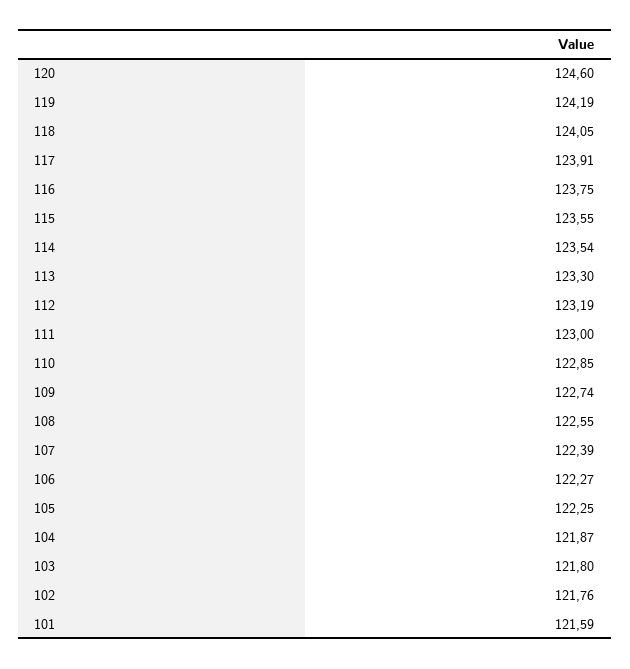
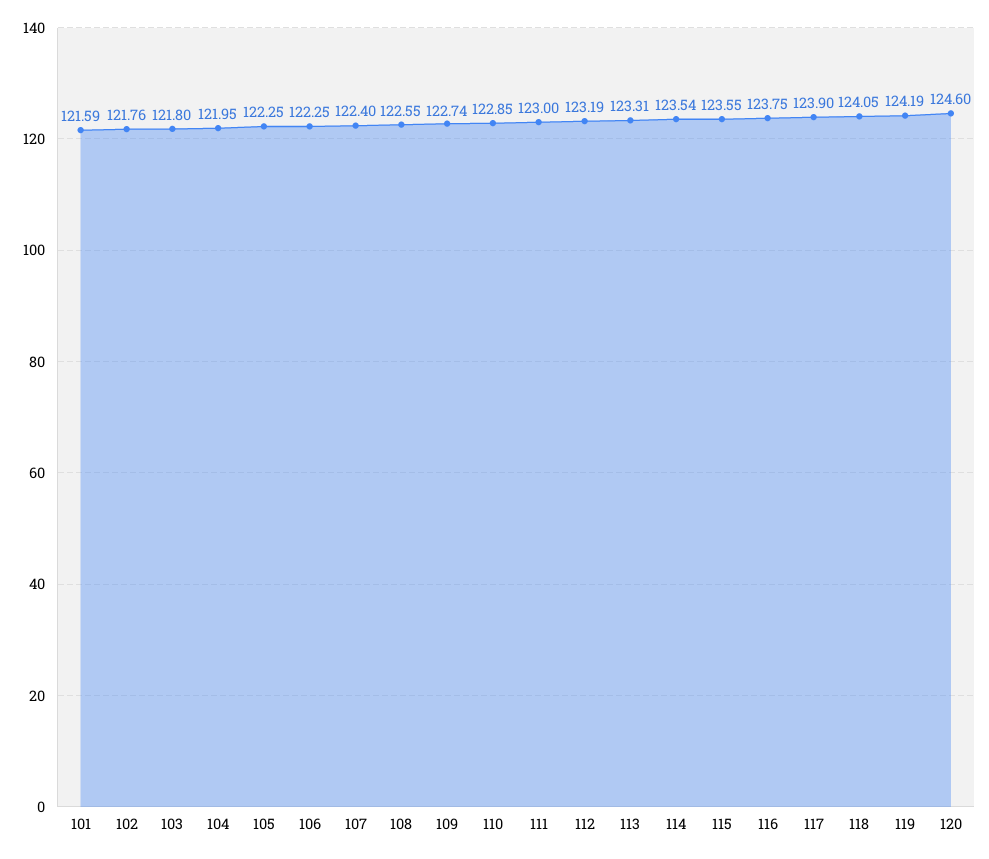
  {
    "120": 124.6,
    "119": 124.19,
    "118": 124.05,
-   "117": 123.91,
+   "117": 123.9,
    "116": 123.75,
    "115": 123.55,
    "114": 123.54,
-   "113": 123.3,
+   "113": 123.31,
    "112": 123.19,
    "111": 123,
    "110": 122.85,
    "109": 122.74,
    "108": 122.55,
-   "107": 122.39,
+   "107": 122.4,
-   "106": 122.27,
+   "106": 122.25,
    "105": 122.25,
-   "104": 121.87,
+   "104": 121.95,
    "103": 121.8,
    "102": 121.76,
    "101": 121.59
  }

